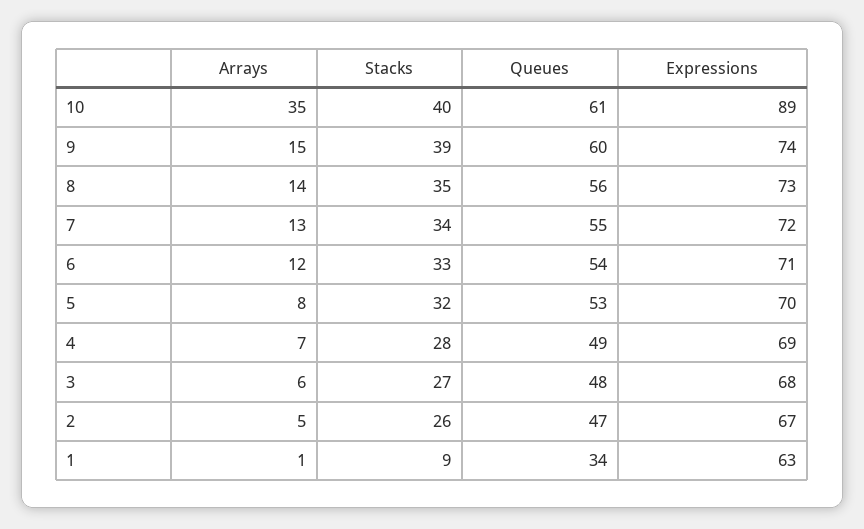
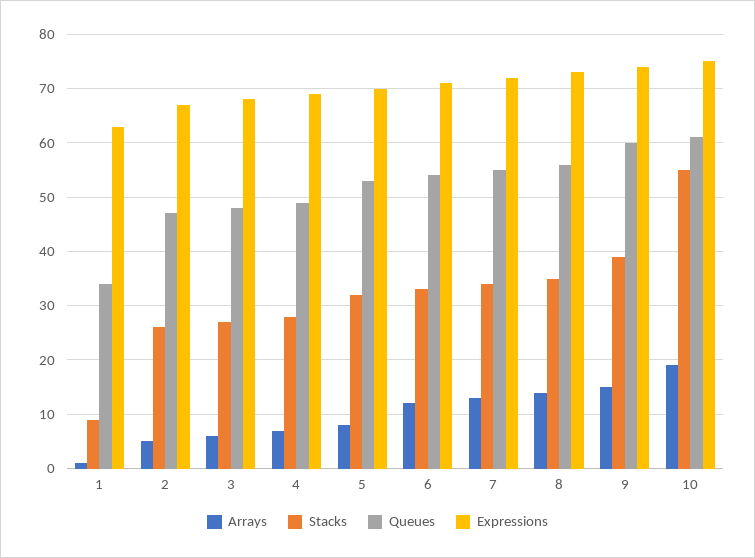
  {
    "Arrays": {
-     "10": 35,
+     "10": 20,
      "9": 15,
      "8": 14,
      "7": 13,
      "6": 12,
      "5": 8,
      "4": 7,
      "3": 6,
      "2": 5,
      "1": 1
    },
    "Stacks": {
-     "10": 40,
+     "10": 55,
      "9": 39,
      "8": 35,
      "7": 34,
      "6": 33,
      "5": 32,
      "4": 28,
      "3": 27,
      "2": 26,
      "1": 9
    },
    "Queues": {
      "10": 61,
      "9": 60,
      "8": 56,
      "7": 55,
      "6": 54,
      "5": 53,
      "4": 49,
      "3": 48,
      "2": 47,
      "1": 34
    },
    "Expressions": {
-     "10": 89,
+     "10": 75,
      "9": 74,
      "8": 73,
      "7": 72,
      "6": 71,
      "5": 70,
      "4": 69,
      "3": 68,
      "2": 67,
      "1": 63
    }
  }

